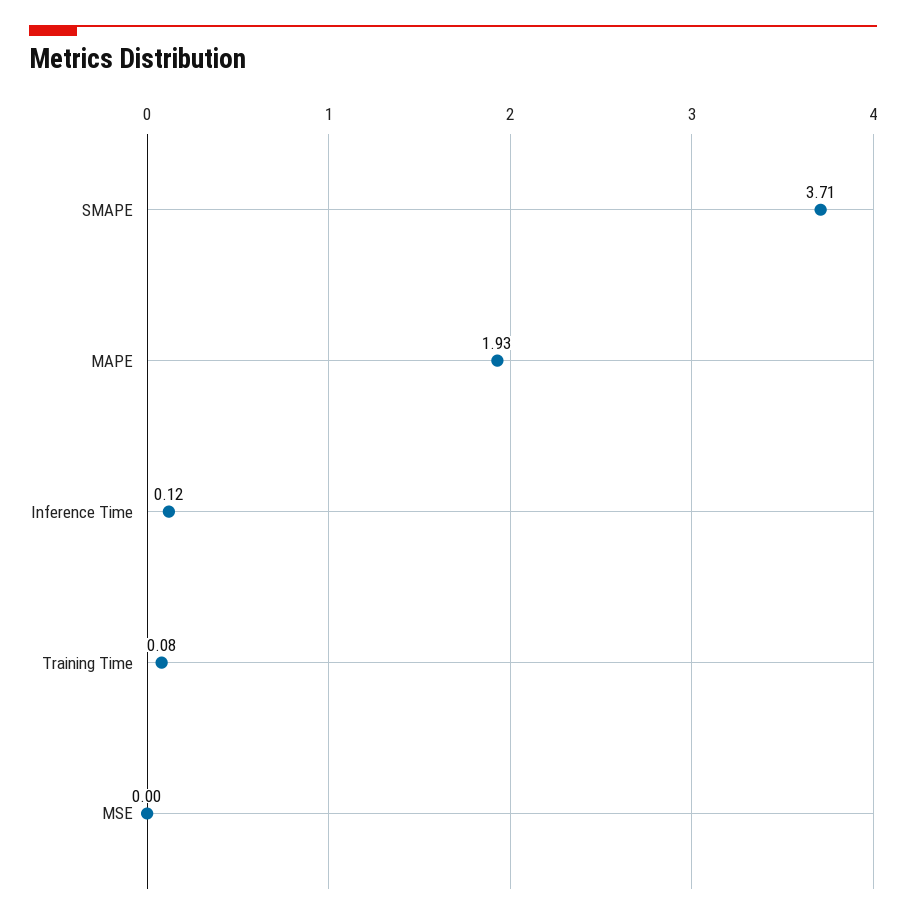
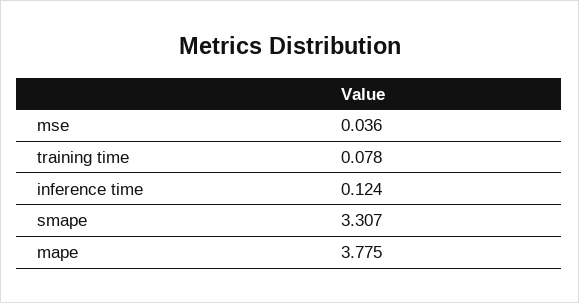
  {
-   "SMAPE": 3.71,
+   "SMAPE": 3.307,
-   "MAPE": 1.93,
+   "MAPE": 3.775,
    "Inference Time": 0.124,
    "Training Time": 0.078,
-   "MSE": 0
+   "MSE": 0.036
  }

